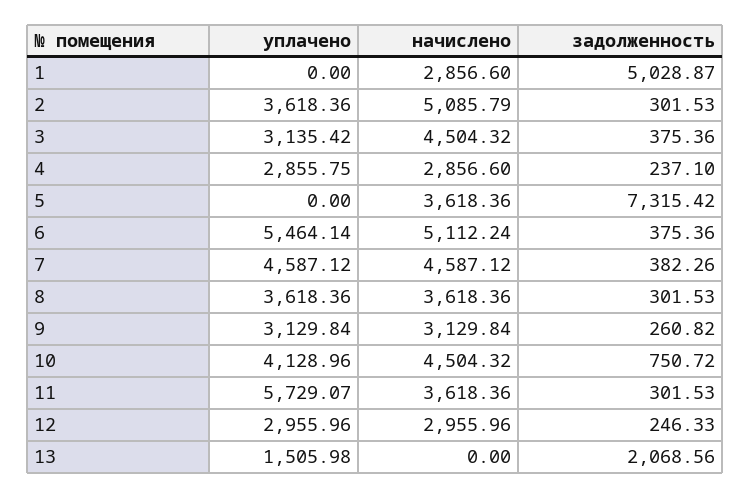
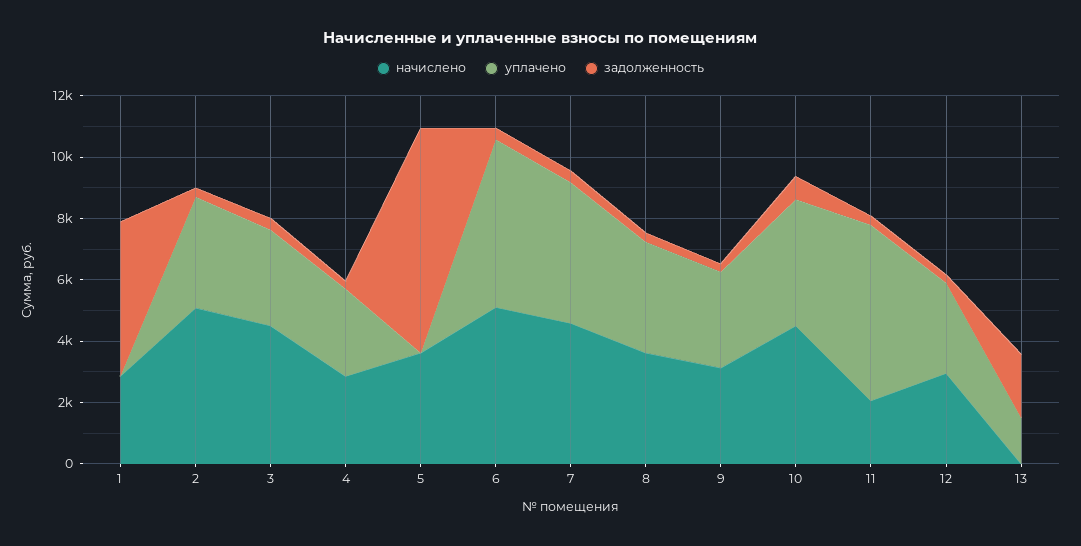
  {
    "уплачено": {
      "1": 0,
      "2": 3618.36,
      "3": 3135.42,
      "4": 2855.75,
      "5": 0,
      "6": 5464.14,
      "7": 4587.12,
      "8": 3618.36,
      "9": 3129.84,
      "10": 4128.96,
      "11": 5729.07,
      "12": 2955.96,
      "13": 1505.98
    },
    "начислено": {
      "1": 2856.6,
      "2": 5085.79,
      "3": 4504.32,
      "4": 2856.6,
      "5": 3618.36,
      "6": 5112.24,
      "7": 4587.12,
      "8": 3618.36,
      "9": 3129.84,
      "10": 4504.32,
-     "11": 3618.36,
+     "11": 2000,
      "12": 2955.96,
      "13": 0
    },
    "задолженность": {
      "1": 5028.87,
      "2": 301.53,
      "3": 375.36,
      "4": 237.1,
      "5": 7315.42,
      "6": 375.36,
      "7": 382.26,
      "8": 301.53,
      "9": 260.82,
      "10": 750.72,
      "11": 301.53,
      "12": 246.33,
      "13": 2068.56
    }
  }

